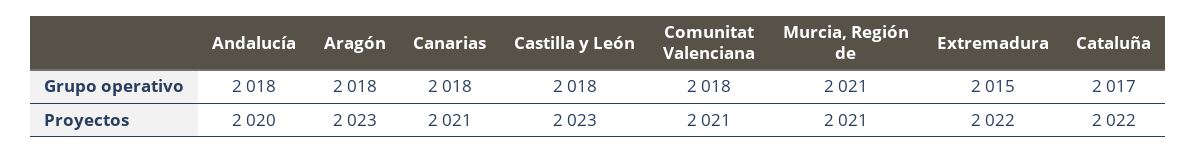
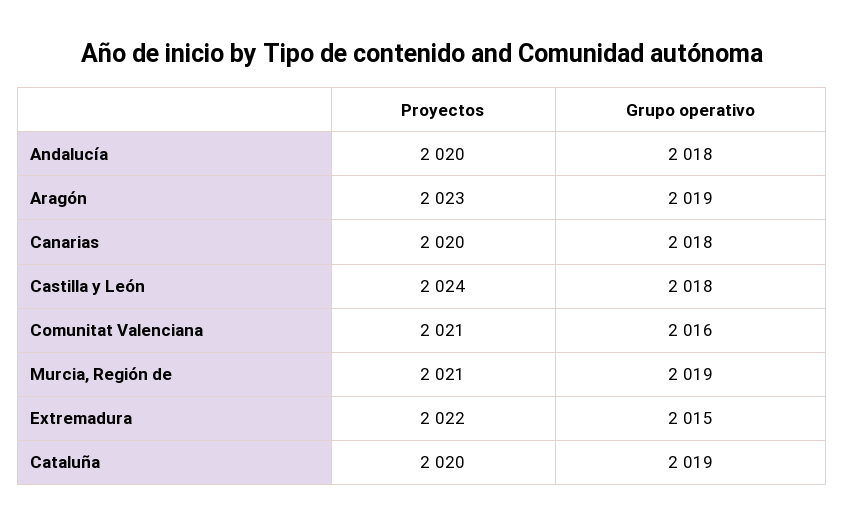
  {
    "Andalucía": {
      "Grupo operativo": 2018,
      "Proyectos": 2020
    },
    "Aragón": {
-     "Grupo operativo": 2018,
+     "Grupo operativo": 2019,
      "Proyectos": 2023
    },
    "Canarias": {
      "Grupo operativo": 2018,
-     "Proyectos": 2021
+     "Proyectos": 2020
    },
    "Castilla y León": {
      "Grupo operativo": 2018,
-     "Proyectos": 2023
+     "Proyectos": 2024
    },
    "Comunitat Valenciana": {
-     "Grupo operativo": 2018,
+     "Grupo operativo": 2016,
      "Proyectos": 2021
    },
    "Murcia, Región de": {
-     "Grupo operativo": 2021,
+     "Grupo operativo": 2019,
      "Proyectos": 2021
    },
    "Extremadura": {
      "Grupo operativo": 2015,
      "Proyectos": 2022
    },
    "Cataluña": {
-     "Grupo operativo": 2017,
+     "Grupo operativo": 2019,
-     "Proyectos": 2022
+     "Proyectos": 2020
    }
  }

